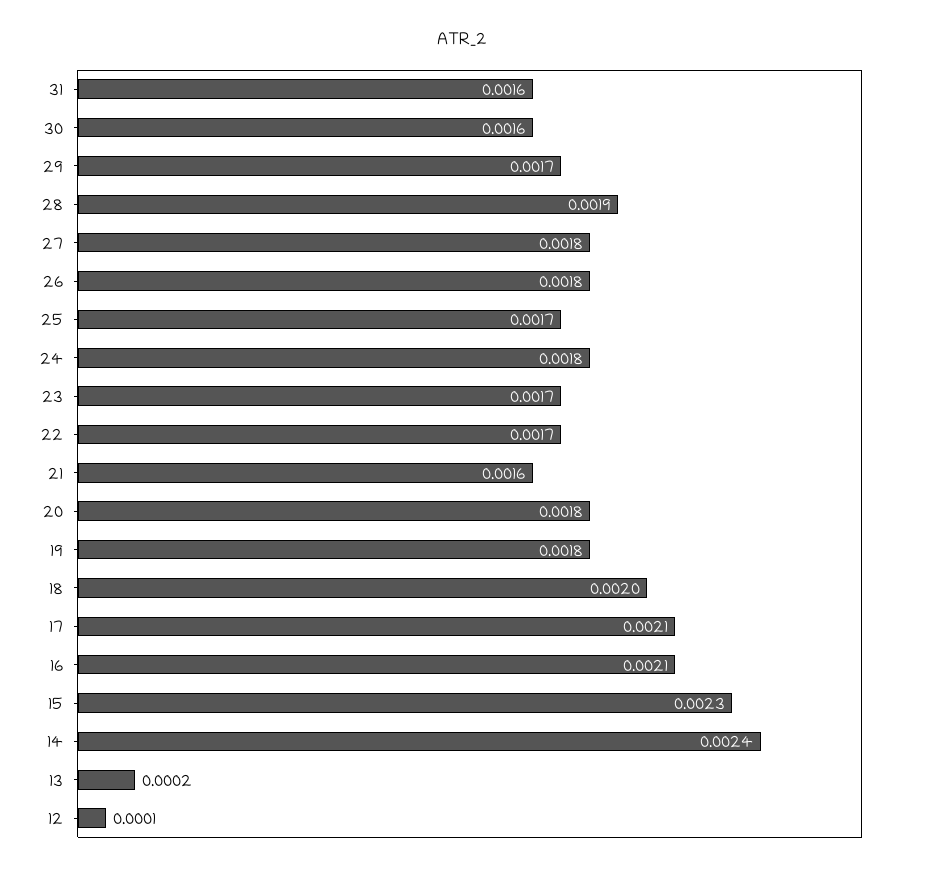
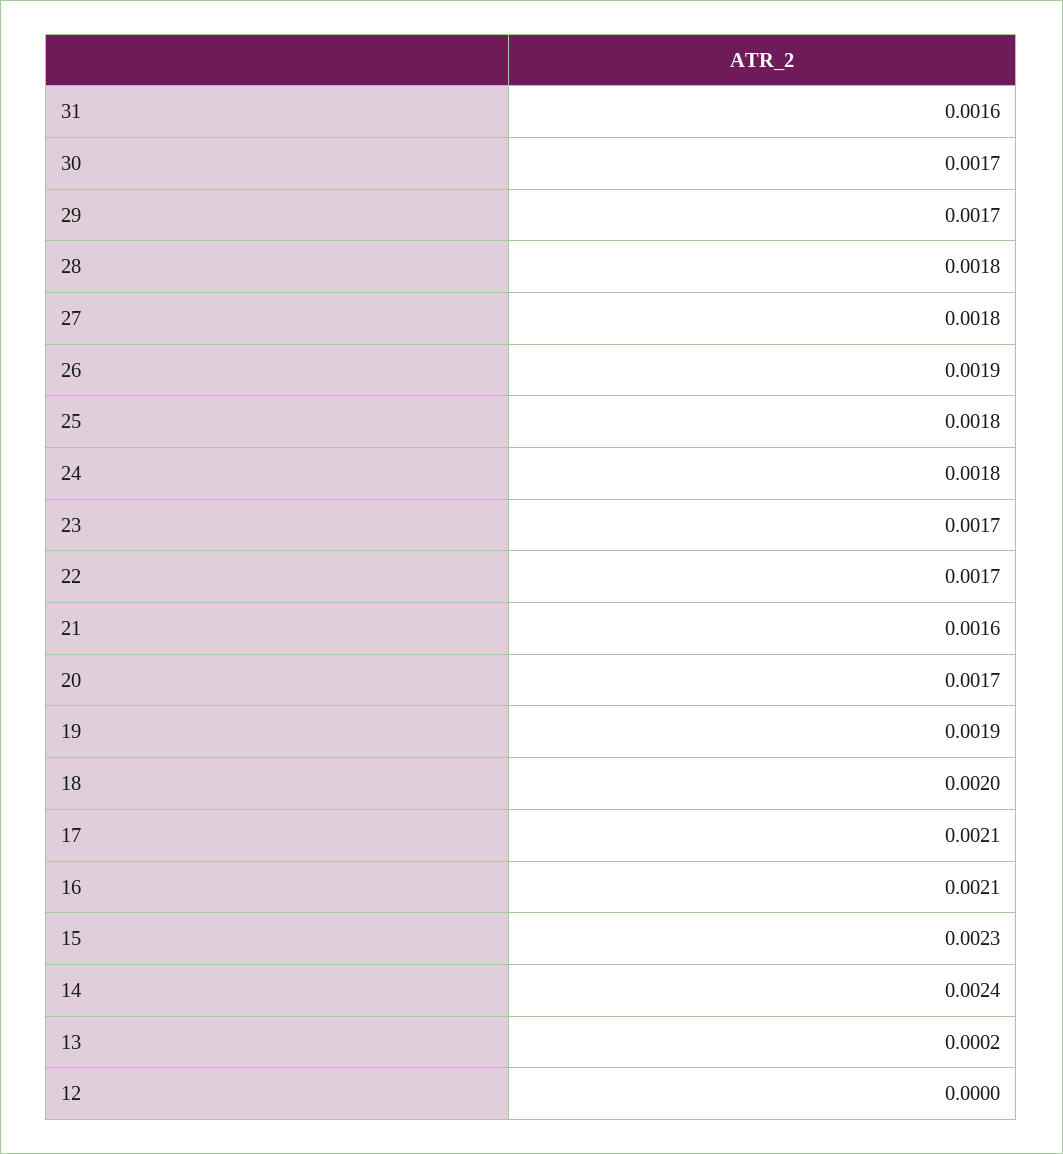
  {
    "31": 0.0016,
-   "30": 0.0016,
+   "30": 0.0017,
    "29": 0.0017,
-   "28": 0.0019,
+   "28": 0.0018,
    "27": 0.0018,
-   "26": 0.0018,
+   "26": 0.0019,
-   "25": 0.0017,
+   "25": 0.0018,
    "24": 0.0018,
    "23": 0.0017,
    "22": 0.0017,
    "21": 0.0016,
-   "20": 0.0018,
+   "20": 0.0017,
-   "19": 0.0018,
+   "19": 0.0019,
    "18": 0.002,
    "17": 0.0021,
    "16": 0.0021,
    "15": 0.0023,
    "14": 0.0024,
    "13": 0.0002,
-   "12": 0.0001
+   "12": 0
  }

